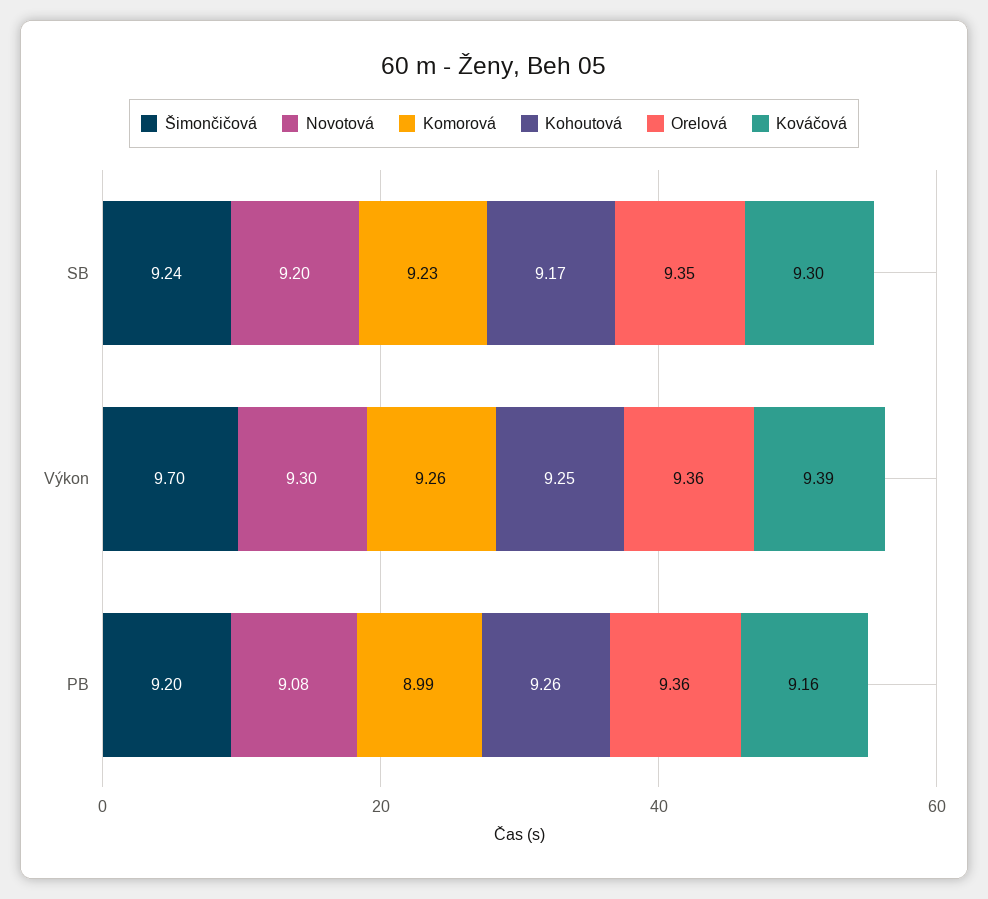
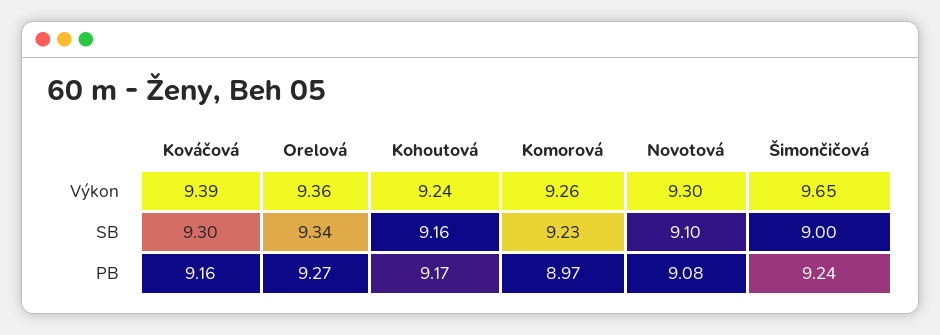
  {
    "Šimončičová": {
-     "SB": 9.24,
+     "SB": 9,
-     "Výkon": 9.7,
+     "Výkon": 9.65,
-     "PB": 9.2
+     "PB": 9.24
    },
    "Novotová": {
-     "SB": 9.2,
+     "SB": 9.1,
      "Výkon": 9.3,
      "PB": 9.08
    },
    "Komorová": {
      "SB": 9.23,
      "Výkon": 9.26,
-     "PB": 8.99
+     "PB": 8.97
    },
    "Kohoutová": {
-     "SB": 9.17,
+     "SB": 9.16,
-     "Výkon": 9.25,
+     "Výkon": 9.24,
-     "PB": 9.26
+     "PB": 9.17
    },
    "Orelová": {
-     "SB": 9.35,
+     "SB": 9.34,
      "Výkon": 9.36,
-     "PB": 9.36
+     "PB": 9.27
    },
    "Kováčová": {
      "SB": 9.3,
      "Výkon": 9.39,
      "PB": 9.16
    }
  }

